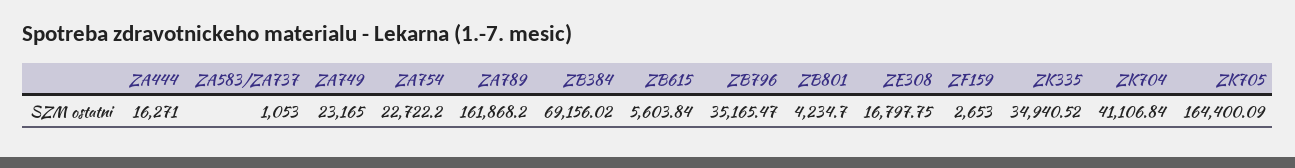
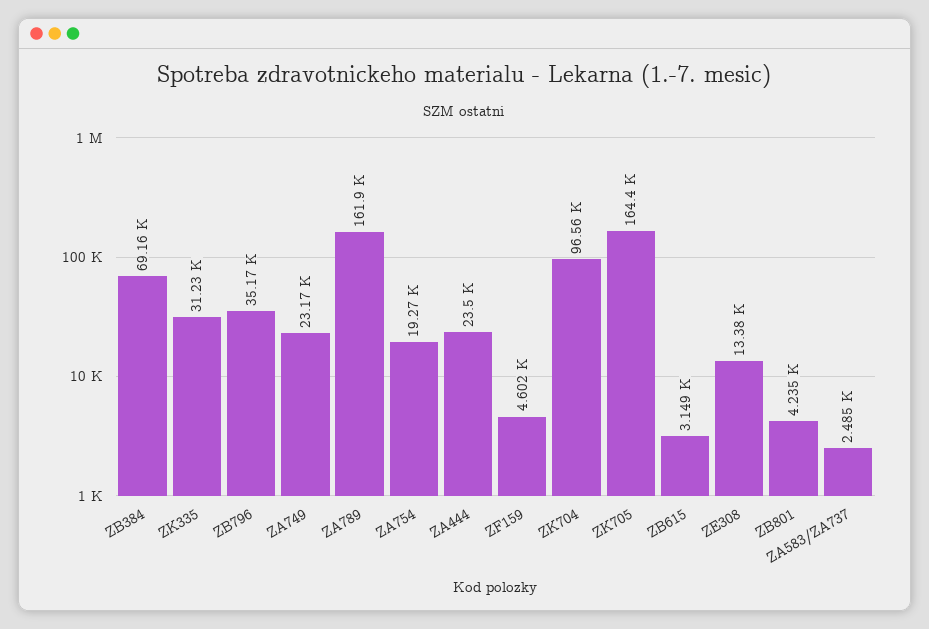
  {
-   "ZA444": 16271,
+   "ZA444": 23500,
-   "ZA583/ZA737": 1053,
+   "ZA583/ZA737": 2485,
    "ZA749": 23165,
-   "ZA754": 22722.2,
+   "ZA754": 19270,
    "ZA789": 161868.2,
    "ZB384": 69156.02,
-   "ZB615": 5603.84,
+   "ZB615": 3149,
    "ZB796": 35165.47,
    "ZB801": 4234.7,
-   "ZE308": 16797.75,
+   "ZE308": 13380,
-   "ZF159": 2653,
+   "ZF159": 4602,
-   "ZK335": 34940.52,
+   "ZK335": 31230,
-   "ZK704": 41106.84,
+   "ZK704": 96560,
    "ZK705": 164400.09
  }

